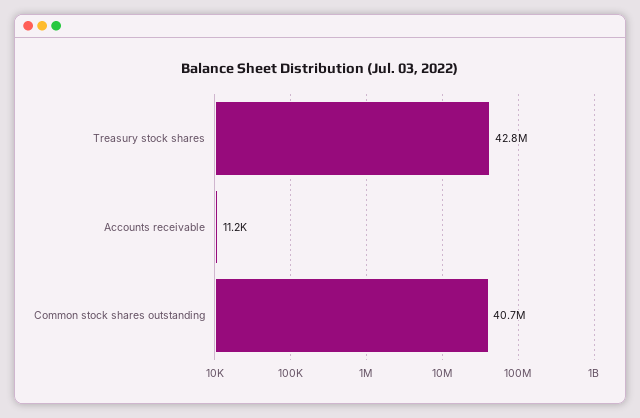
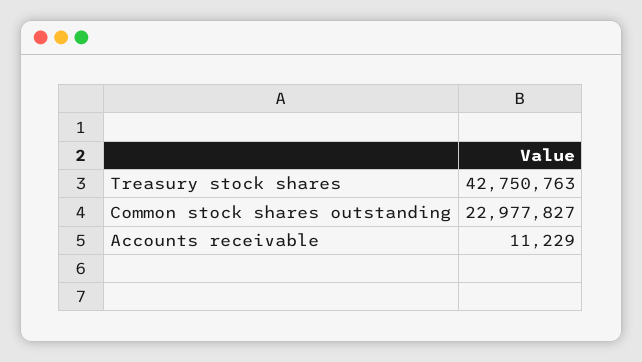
  {
    "Treasury stock shares": 42750763,
    "Accounts receivable": 11229,
-   "Common stock shares outstanding": 40700000
+   "Common stock shares outstanding": 22977827
  }

